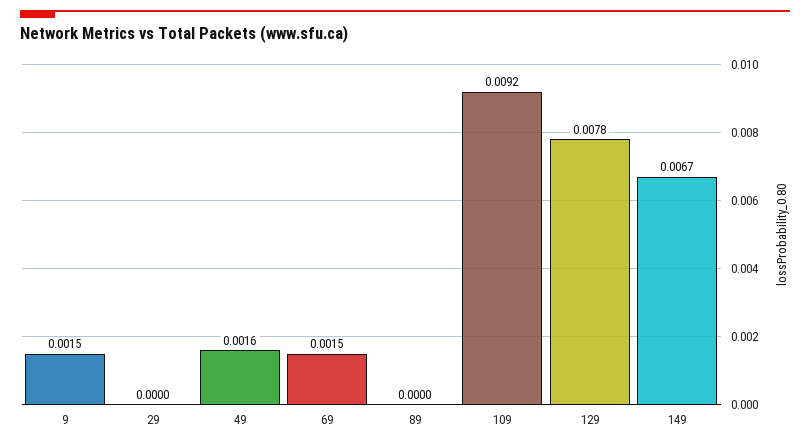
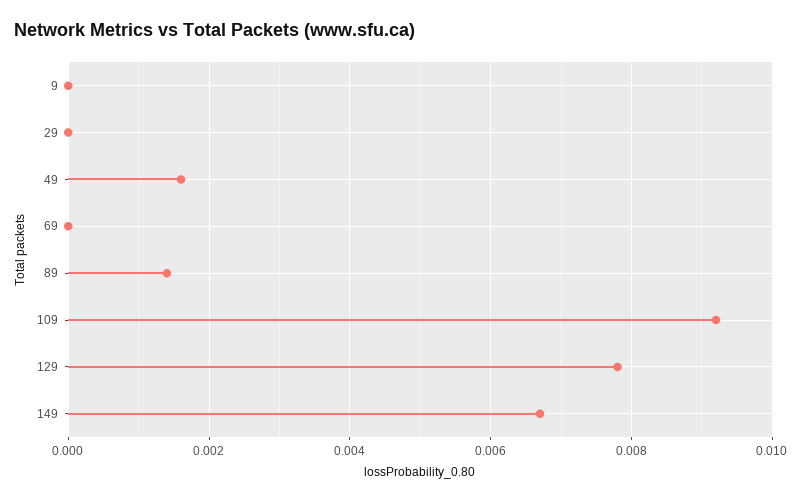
  {
-   "9": 0.0015,
+   "9": 0,
    "29": 0,
    "49": 0.0016,
-   "69": 0.0015,
+   "69": 0,
-   "89": 0,
+   "89": 0.0015,
    "109": 0.0092,
    "129": 0.0078,
    "149": 0.0067
  }

